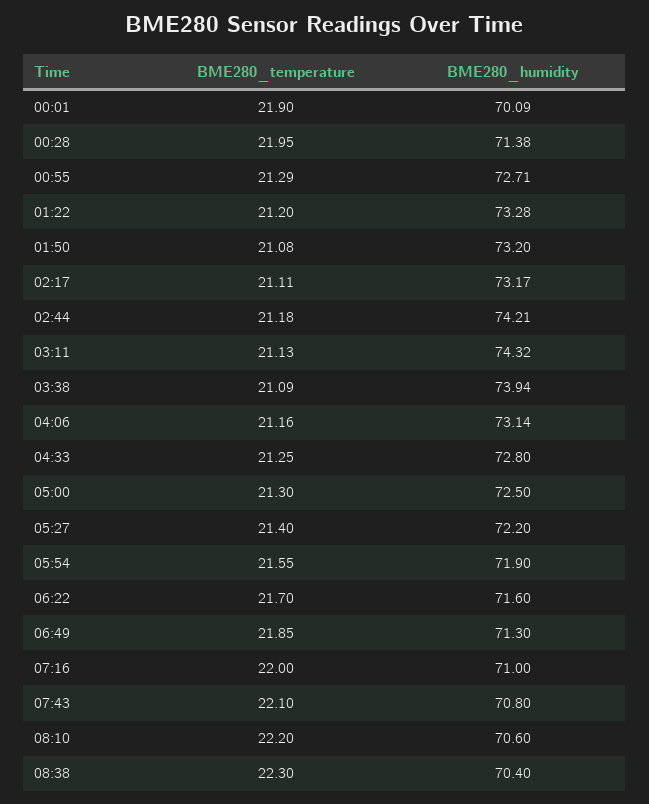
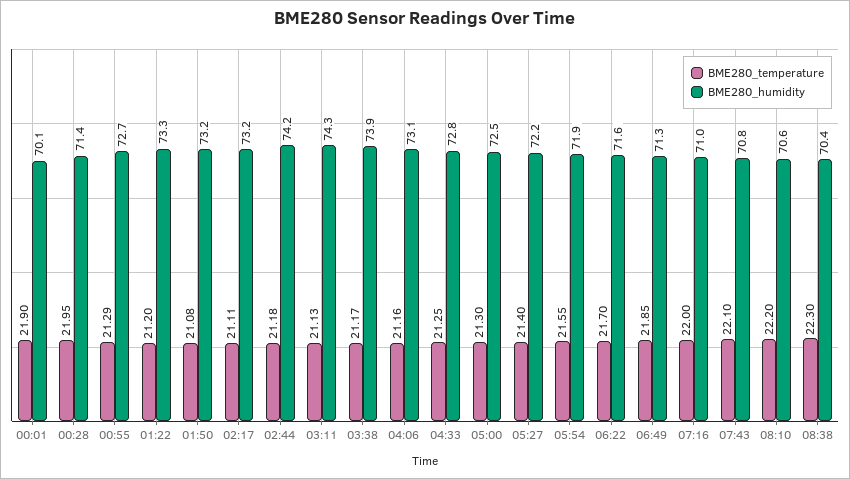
  {
    "BME280_temperature": {
      "00:01": 21.9,
      "00:28": 21.95,
      "00:55": 21.29,
      "01:22": 21.2,
      "01:50": 21.08,
      "02:17": 21.11,
      "02:44": 21.18,
      "03:11": 21.13,
-     "03:38": 21.09,
+     "03:38": 21.17,
      "04:06": 21.16,
      "04:33": 21.25,
      "05:00": 21.3,
      "05:27": 21.4,
      "05:54": 21.55,
      "06:22": 21.7,
      "06:49": 21.85,
      "07:16": 22,
      "07:43": 22.1,
      "08:10": 22.2,
      "08:38": 22.3
    },
    "BME280_humidity": {
      "00:01": 70.09,
      "00:28": 71.38,
      "00:55": 72.71,
      "01:22": 73.28,
      "01:50": 73.2,
      "02:17": 73.17,
      "02:44": 74.21,
      "03:11": 74.32,
      "03:38": 73.94,
      "04:06": 73.14,
      "04:33": 72.8,
      "05:00": 72.5,
      "05:27": 72.2,
      "05:54": 71.9,
      "06:22": 71.6,
      "06:49": 71.3,
      "07:16": 71,
      "07:43": 70.8,
      "08:10": 70.6,
      "08:38": 70.4
    }
  }

